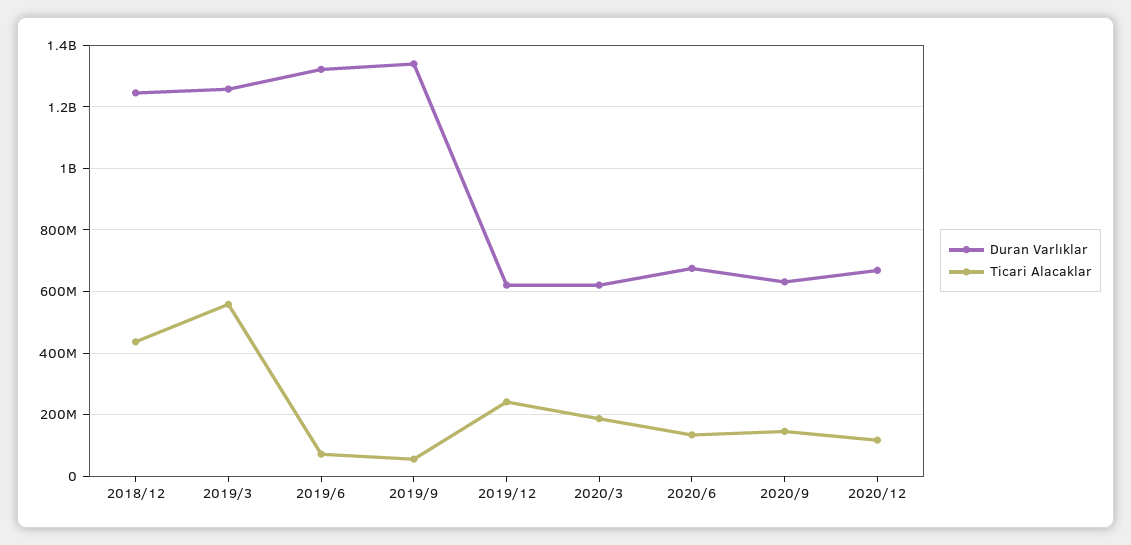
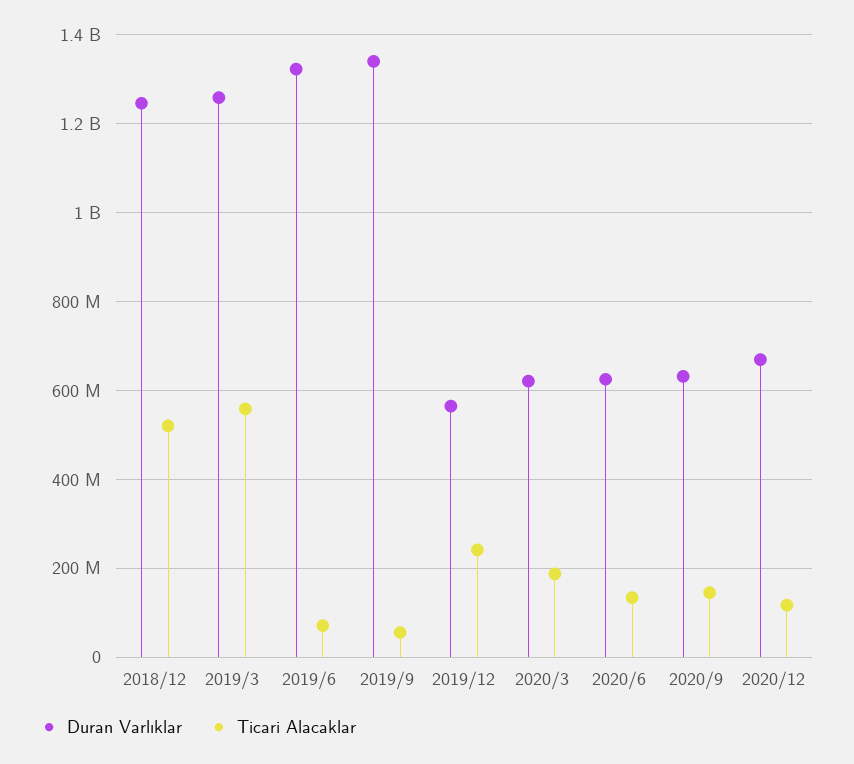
  {
    "Duran Varlıklar": {
      "2018/12": 1240000000,
      "2019/3": 1260000000,
      "2019/6": 1320000000,
      "2019/9": 1340000000,
-     "2019/12": 620000000,
+     "2019/12": 560000000,
      "2020/3": 620000000,
-     "2020/6": 680000000,
+     "2020/6": 620000000,
      "2020/9": 640000000,
      "2020/12": 660000000
    },
    "Ticari Alacaklar": {
-     "2018/12": 440000000,
+     "2018/12": 520000000,
      "2019/3": 560000000,
      "2019/6": 80000000,
      "2019/9": 60000000,
      "2019/12": 240000000,
      "2020/3": 180000000,
      "2020/6": 140000000,
      "2020/9": 140000000,
      "2020/12": 120000000
    }
  }

